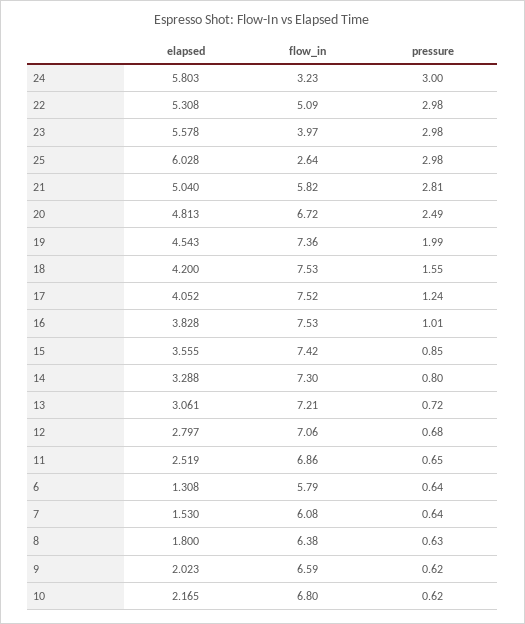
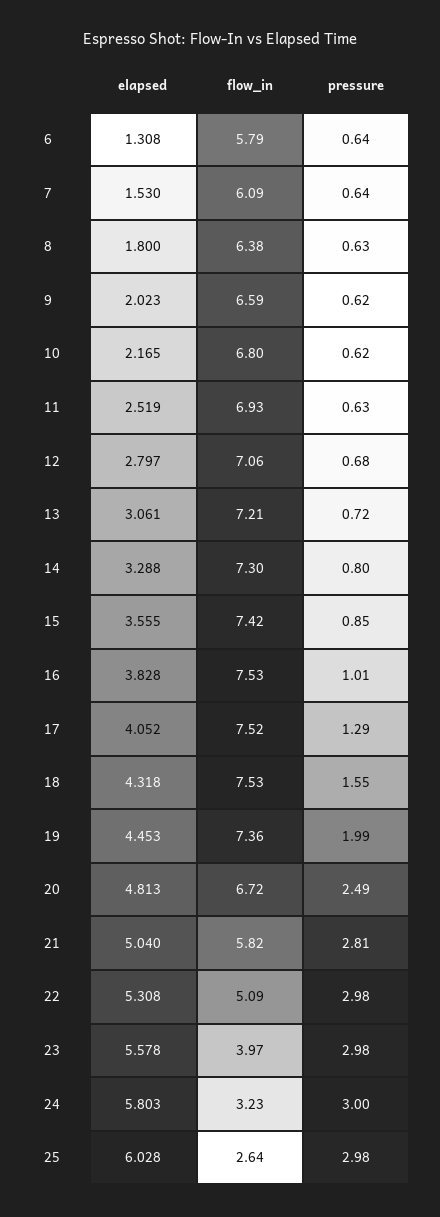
  {
    "elapsed": {
      "24": 5.803,
      "22": 5.308,
      "23": 5.578,
      "25": 6.028,
      "21": 5.04,
      "20": 4.813,
-     "19": 4.543,
+     "19": 4.453,
-     "18": 4.2,
+     "18": 4.318,
      "17": 4.052,
      "16": 3.828,
      "15": 3.555,
      "14": 3.288,
      "13": 3.061,
      "12": 2.797,
      "11": 2.519,
      "6": 1.308,
      "7": 1.53,
      "8": 1.8,
      "9": 2.023,
      "10": 2.165
    },
    "flow_in": {
      "24": 3.23,
      "22": 5.09,
      "23": 3.97,
      "25": 2.64,
      "21": 5.82,
      "20": 6.72,
      "19": 7.36,
      "18": 7.53,
      "17": 7.52,
      "16": 7.53,
      "15": 7.42,
      "14": 7.3,
      "13": 7.21,
      "12": 7.06,
-     "11": 6.86,
+     "11": 6.93,
      "6": 5.79,
-     "7": 6.08,
+     "7": 6.09,
      "8": 6.38,
      "9": 6.59,
      "10": 6.8
    },
    "pressure": {
      "24": 3,
      "22": 2.98,
      "23": 2.98,
      "25": 2.98,
      "21": 2.81,
      "20": 2.49,
      "19": 1.99,
      "18": 1.55,
-     "17": 1.24,
+     "17": 1.29,
      "16": 1.01,
      "15": 0.85,
      "14": 0.8,
      "13": 0.72,
      "12": 0.68,
-     "11": 0.65,
+     "11": 0.63,
      "6": 0.64,
      "7": 0.64,
      "8": 0.63,
      "9": 0.62,
      "10": 0.62
    }
  }

